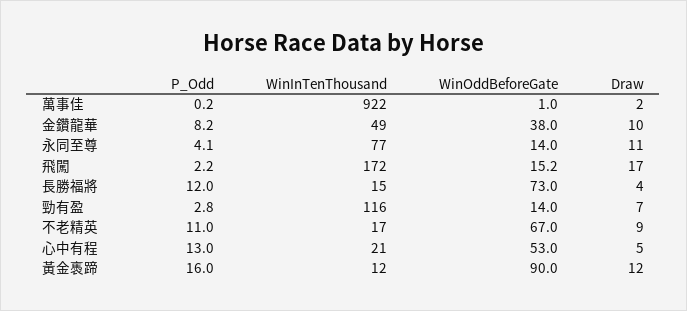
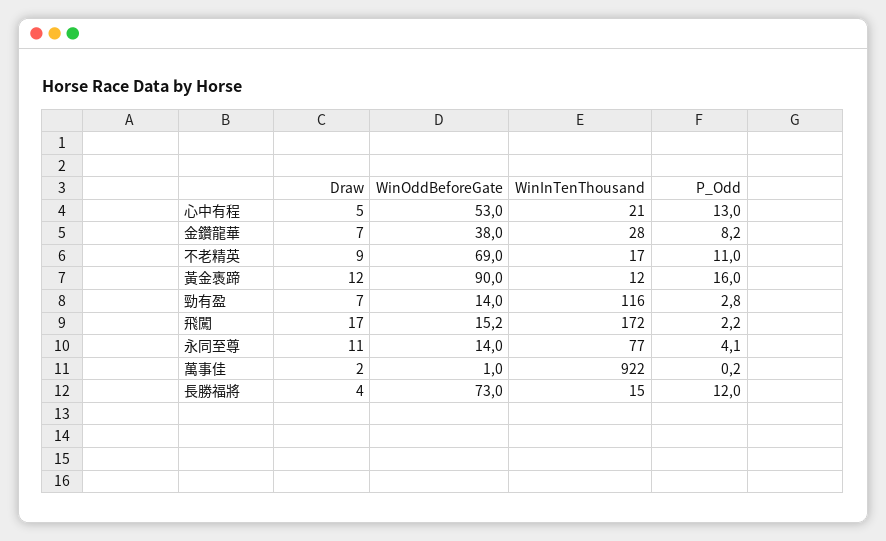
  {
    "P_Odd": {
      "萬事佳": 0.2,
      "金鑽龍華": 8.2,
      "永同至尊": 4.1,
      "飛闖": 2.2,
      "長勝福將": 12,
      "勁有盈": 2.8,
      "不老精英": 11,
      "心中有程": 13,
      "黃金褭蹄": 16
    },
    "WinInTenThousand": {
      "萬事佳": 922,
-     "金鑽龍華": 49,
+     "金鑽龍華": 28,
      "永同至尊": 77,
      "飛闖": 172,
      "長勝福將": 15,
      "勁有盈": 116,
      "不老精英": 17,
      "心中有程": 21,
      "黃金褭蹄": 12
    },
    "WinOddBeforeGate": {
      "萬事佳": 1,
      "金鑽龍華": 38,
      "永同至尊": 14,
      "飛闖": 15.2,
      "長勝福將": 73,
      "勁有盈": 14,
-     "不老精英": 67,
+     "不老精英": 69,
      "心中有程": 53,
      "黃金褭蹄": 90
    },
    "Draw": {
      "萬事佳": 2,
-     "金鑽龍華": 10,
+     "金鑽龍華": 7,
      "永同至尊": 11,
      "飛闖": 17,
      "長勝福將": 4,
      "勁有盈": 7,
      "不老精英": 9,
      "心中有程": 5,
      "黃金褭蹄": 12
    }
  }

